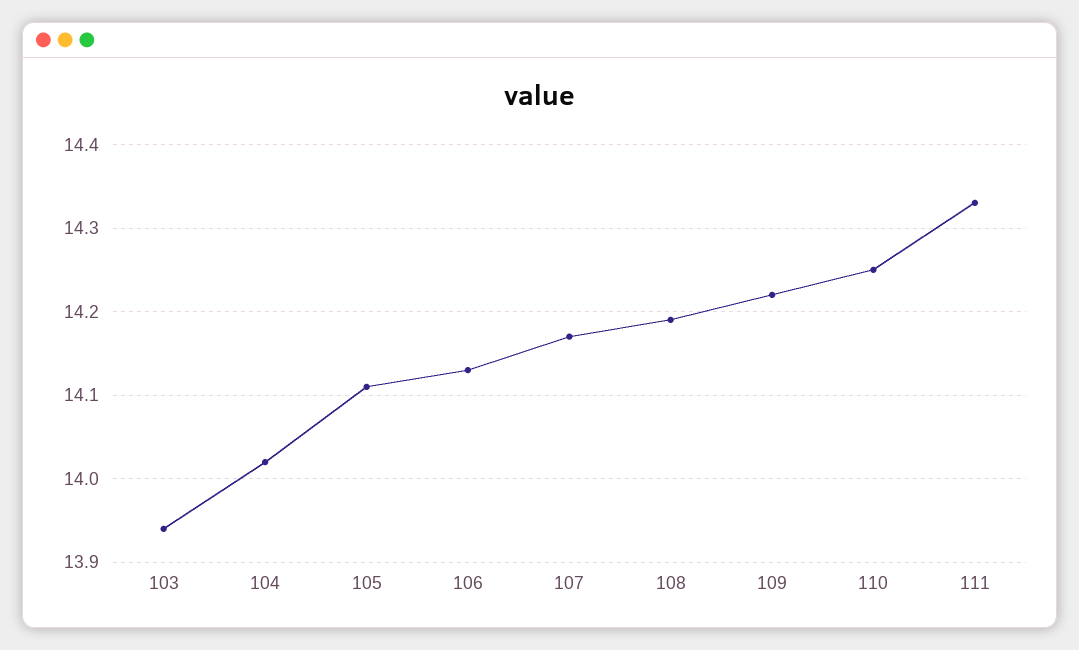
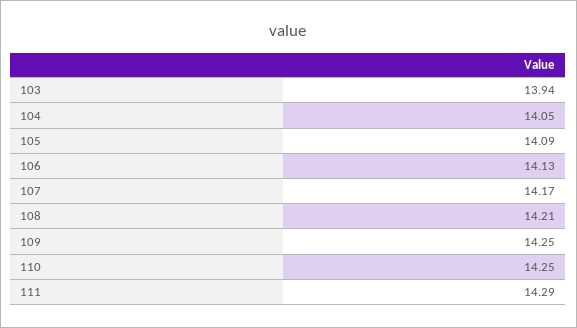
  {
    "103": 13.94,
-   "104": 14.02,
+   "104": 14.05,
-   "105": 14.11,
+   "105": 14.09,
    "106": 14.13,
    "107": 14.17,
-   "108": 14.19,
+   "108": 14.21,
-   "109": 14.22,
+   "109": 14.25,
    "110": 14.25,
-   "111": 14.33
+   "111": 14.29
  }

